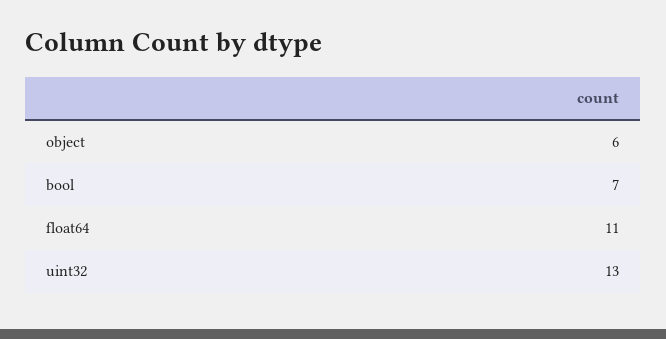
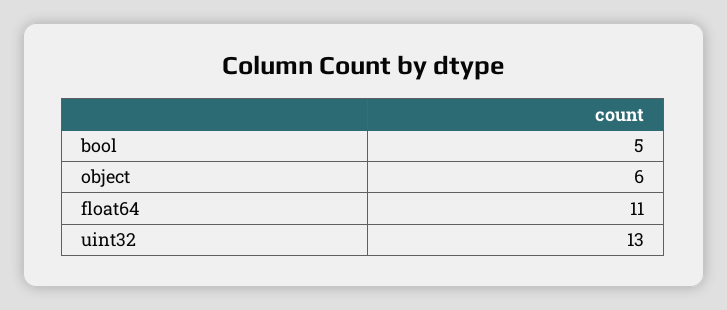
  {
    "object": 6,
-   "bool": 7,
+   "bool": 5,
    "float64": 11,
    "uint32": 13
  }

